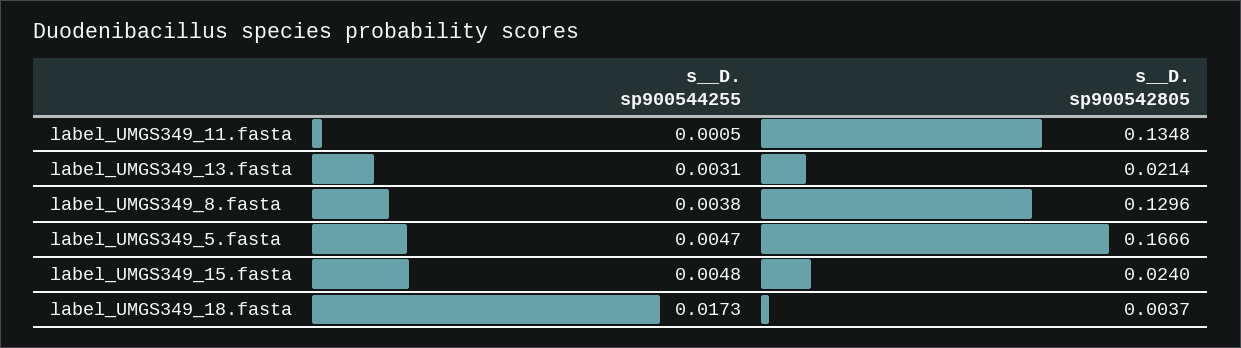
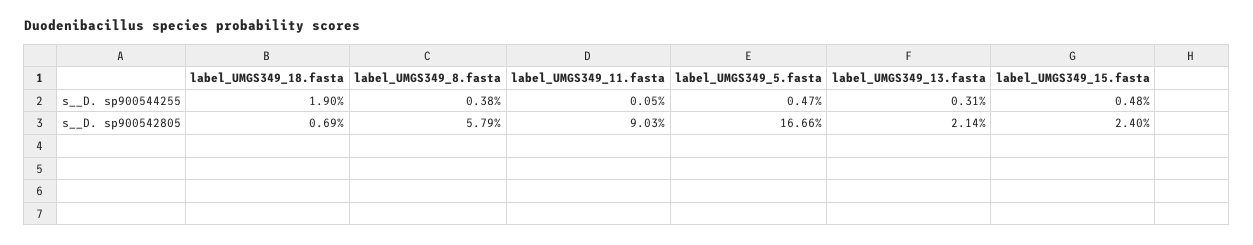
  {
    "s__D. sp900544255": {
      "label_UMGS349_11.fasta": 0.0005,
      "label_UMGS349_13.fasta": 0.0031,
      "label_UMGS349_8.fasta": 0.0038,
      "label_UMGS349_5.fasta": 0.0047,
      "label_UMGS349_15.fasta": 0.0048,
-     "label_UMGS349_18.fasta": 0.0173
+     "label_UMGS349_18.fasta": 0.019
    },
    "s__D. sp900542805": {
-     "label_UMGS349_11.fasta": 0.1348,
+     "label_UMGS349_11.fasta": 0.0903,
      "label_UMGS349_13.fasta": 0.0214,
-     "label_UMGS349_8.fasta": 0.1296,
+     "label_UMGS349_8.fasta": 0.0579,
      "label_UMGS349_5.fasta": 0.1666,
      "label_UMGS349_15.fasta": 0.024,
-     "label_UMGS349_18.fasta": 0.0037
+     "label_UMGS349_18.fasta": 0.0069
    }
  }

